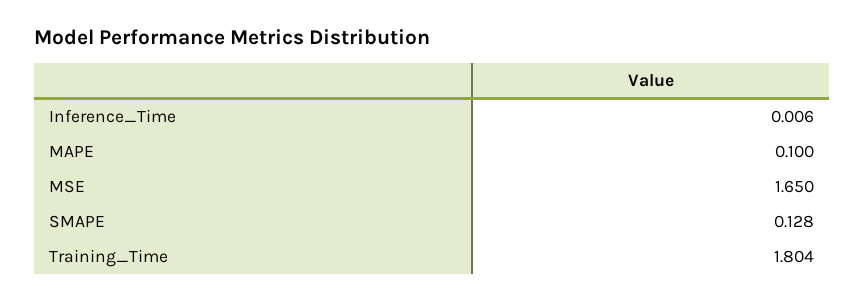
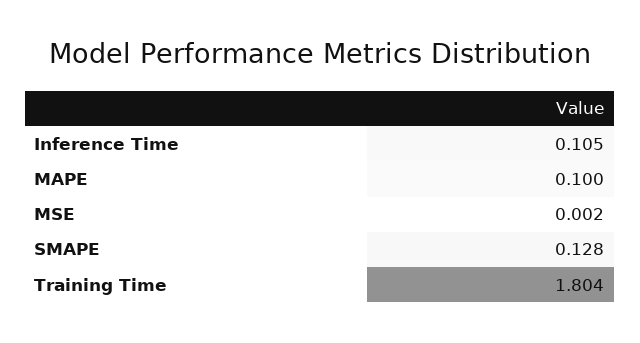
  {
-   "Inference_Time": 0.006,
+   "Inference_Time": 0.105,
    "MAPE": 0.1,
-   "MSE": 1.65,
+   "MSE": 0.002,
    "SMAPE": 0.128,
    "Training_Time": 1.804
  }

